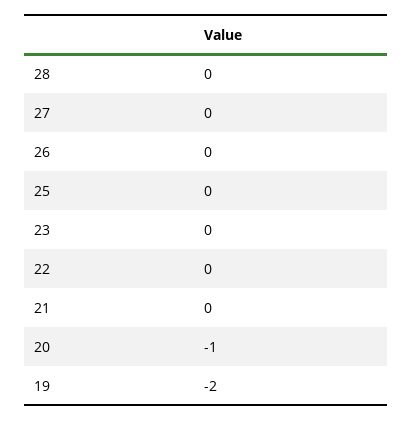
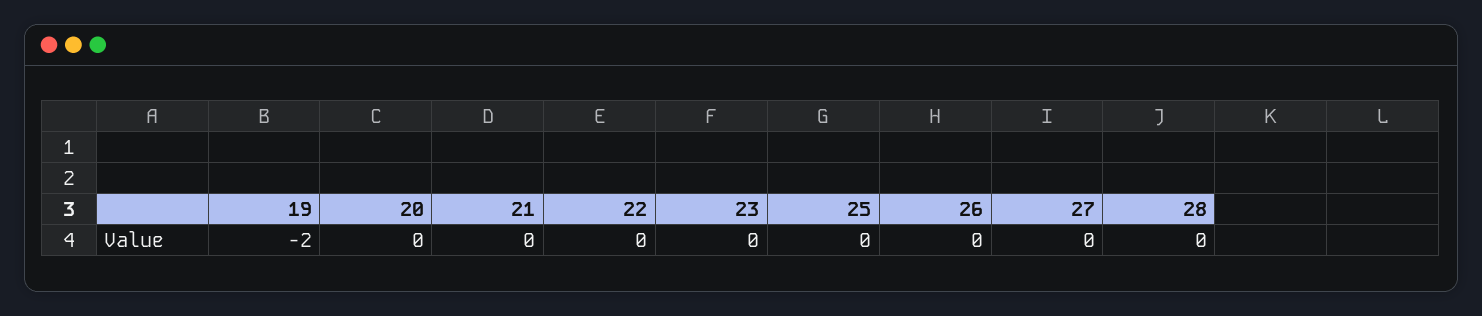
  {
    "28": 0,
    "27": 0,
    "26": 0,
    "25": 0,
    "23": 0,
    "22": 0,
    "21": 0,
-   "20": -1,
+   "20": 0,
    "19": -2
  }

